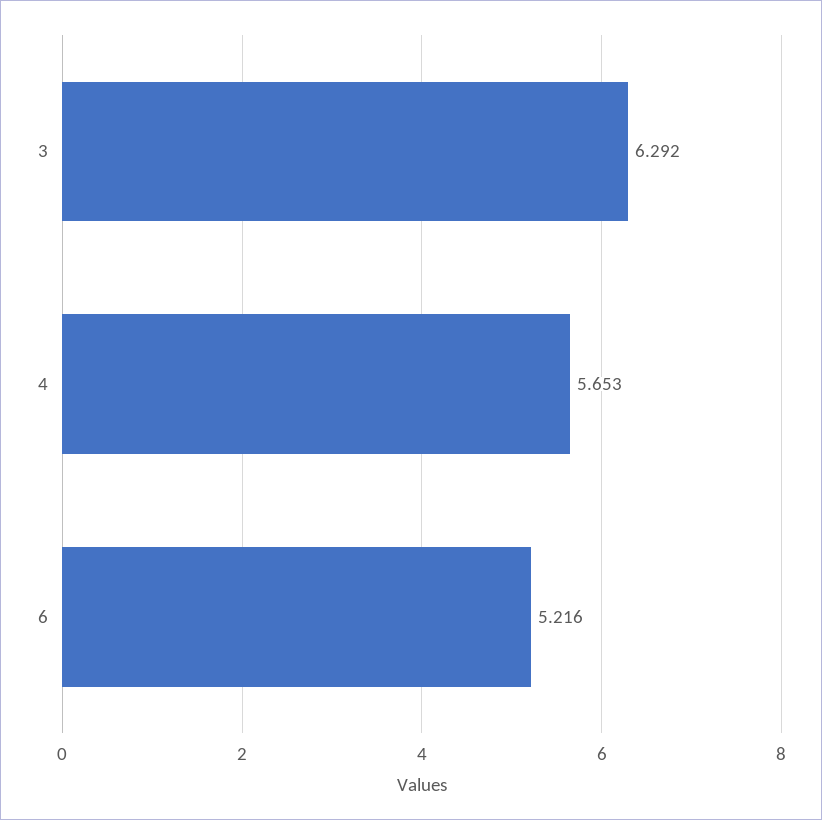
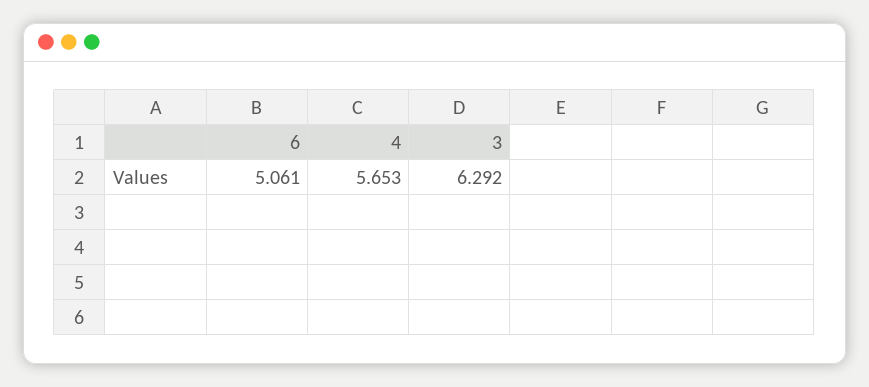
  {
    "3": 6.292,
    "4": 5.653,
-   "6": 5.216
+   "6": 5.061
  }

